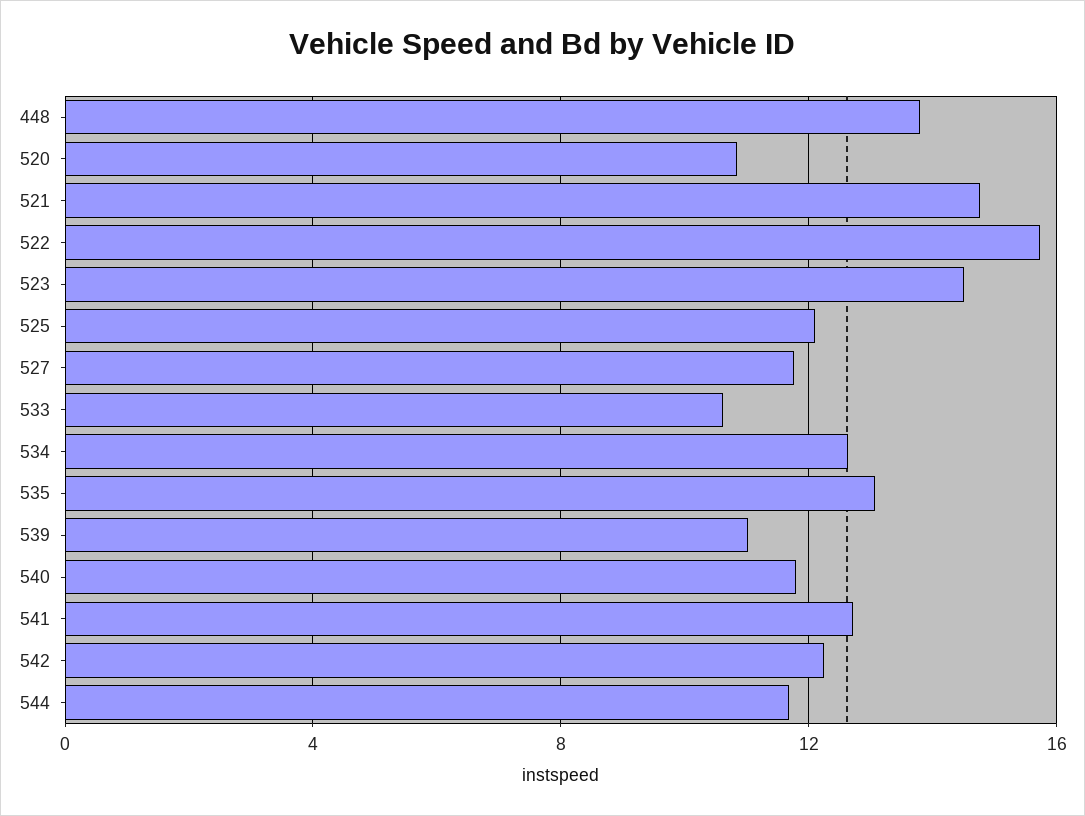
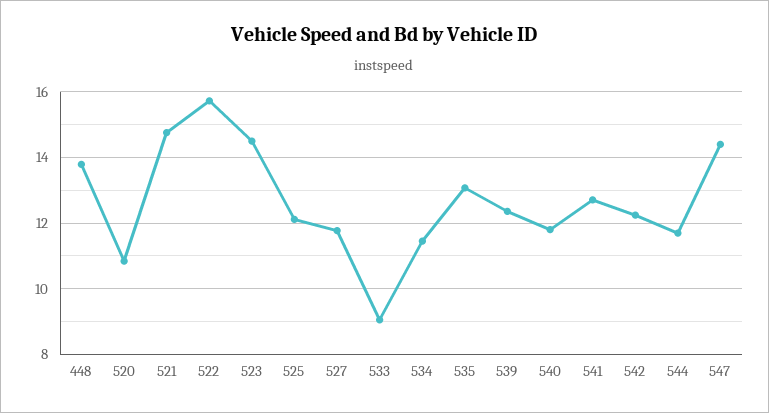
  {
    "448": 13.8,
    "520": 10.8,
    "521": 14.8,
    "522": 15.8,
    "523": 14.6,
    "525": 12.2,
    "527": 11.8,
-   "533": 10.5,
+   "533": 9,
-   "534": 12.5,
+   "534": 11.4,
    "535": 13,
-   "539": 11,
+   "539": 12.4,
    "540": 11.8,
    "541": 12.8,
    "542": 12.2,
-   "544": 11.6
+   "544": 11.6,
+   "547": 14.4
  }

